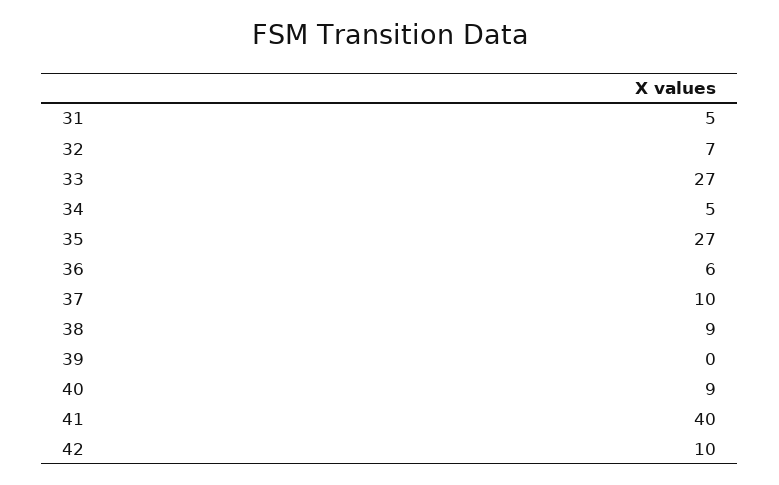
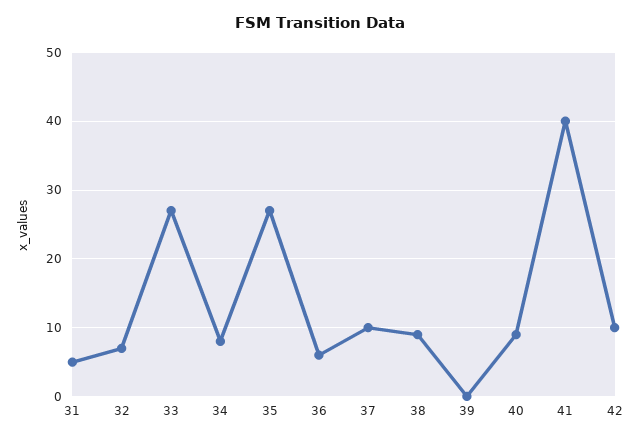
  {
    "31": 5,
    "32": 7,
    "33": 27,
-   "34": 5,
+   "34": 8,
    "35": 27,
    "36": 6,
    "37": 10,
    "38": 9,
    "39": 0,
    "40": 9,
    "41": 40,
    "42": 10
  }

